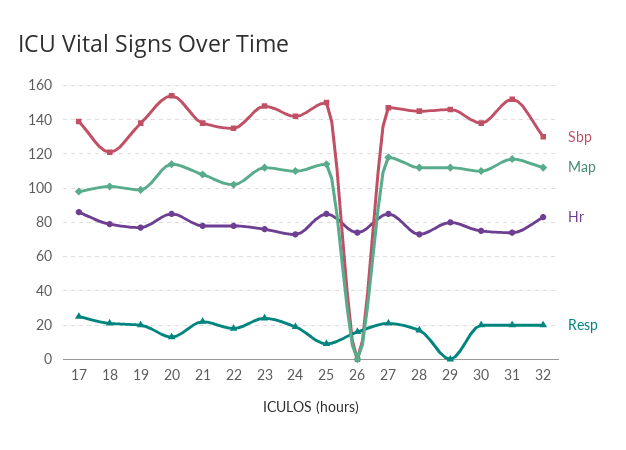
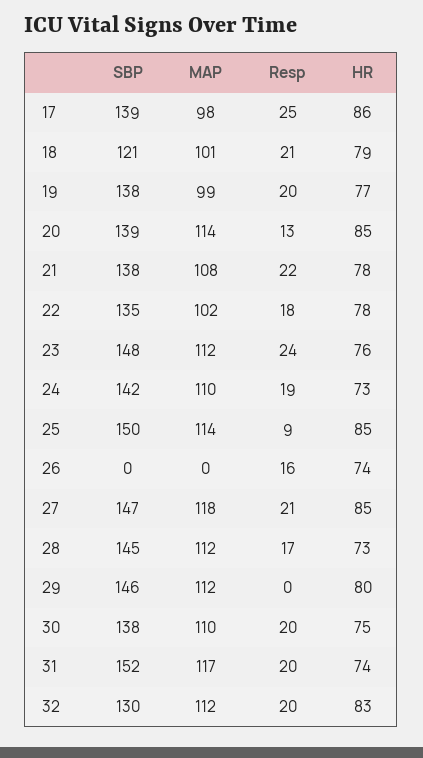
  {
    "Sbp": {
      "17": 139,
      "18": 121,
      "19": 138,
-     "20": 155,
+     "20": 139,
      "21": 138,
      "22": 135,
      "23": 148,
      "24": 142,
      "25": 150,
      "26": 0,
      "27": 147,
      "28": 145,
      "29": 146,
      "30": 138,
      "31": 152,
      "32": 130
    },
    "Map": {
      "17": 98,
      "18": 101,
      "19": 99,
      "20": 114,
      "21": 108,
      "22": 102,
      "23": 112,
      "24": 110,
      "25": 114,
      "26": 0,
      "27": 118,
      "28": 112,
      "29": 112,
      "30": 110,
      "31": 117,
      "32": 112
    },
    "Hr": {
      "17": 86,
      "18": 79,
      "19": 77,
      "20": 85,
      "21": 78,
      "22": 78,
      "23": 76,
      "24": 73,
      "25": 85,
      "26": 74,
      "27": 85,
      "28": 73,
      "29": 80,
      "30": 75,
      "31": 74,
      "32": 83
    },
    "Resp": {
      "17": 25,
      "18": 21,
      "19": 20,
      "20": 13,
      "21": 22,
      "22": 18,
      "23": 24,
      "24": 19,
      "25": 9,
      "26": 16,
      "27": 21,
      "28": 17,
      "29": 0,
      "30": 20,
      "31": 20,
      "32": 20
    }
  }

